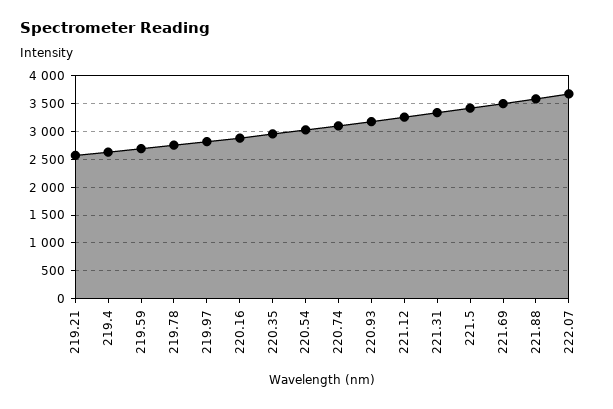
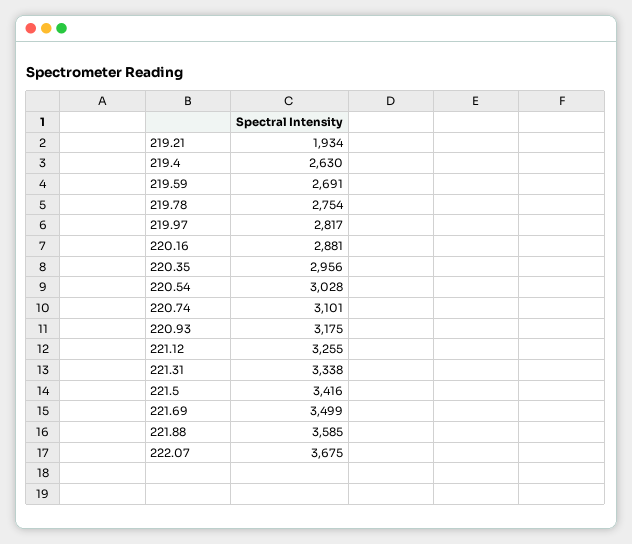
  {
-   "219.21": 2500,
+   "219.21": 1934,
    "219.4": 2630,
    "219.59": 2691,
    "219.78": 2754,
    "219.97": 2817,
    "220.16": 2881,
    "220.35": 2956,
    "220.54": 3028,
    "220.74": 3101,
    "220.93": 3175,
    "221.12": 3255,
    "221.31": 3338,
    "221.5": 3416,
    "221.69": 3499,
    "221.88": 3585,
    "222.07": 3675
  }

